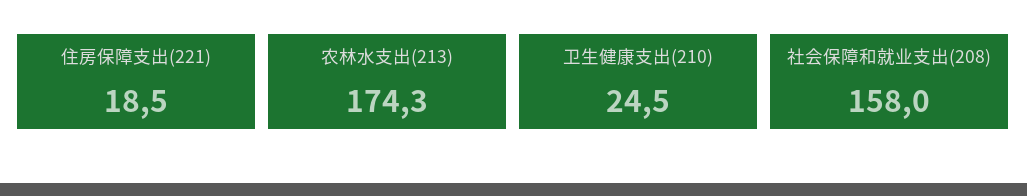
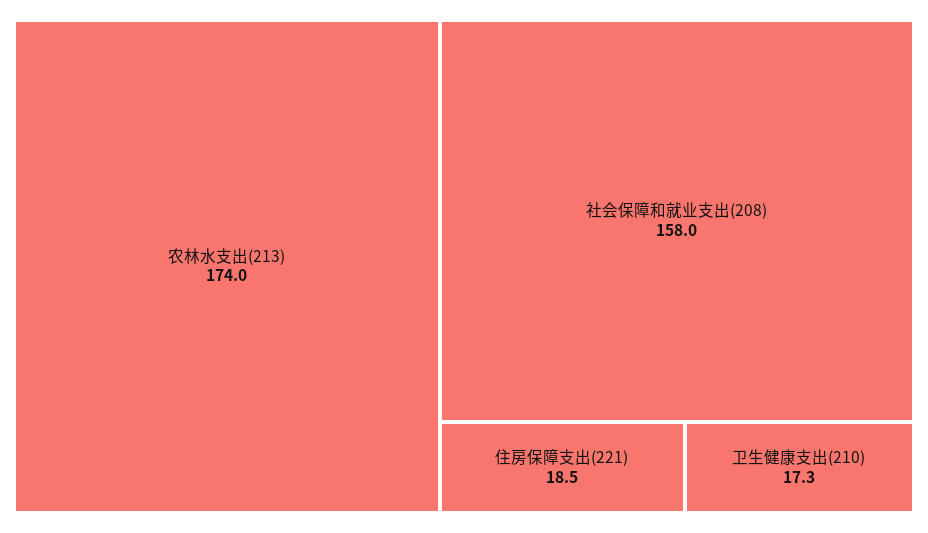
  {
    "住房保障支出(221)": 18.5,
-   "农林水支出(213)": 174.3,
+   "农林水支出(213)": 174,
-   "卫生健康支出(210)": 24.5,
+   "卫生健康支出(210)": 17.3,
    "社会保障和就业支出(208)": 158
  }

